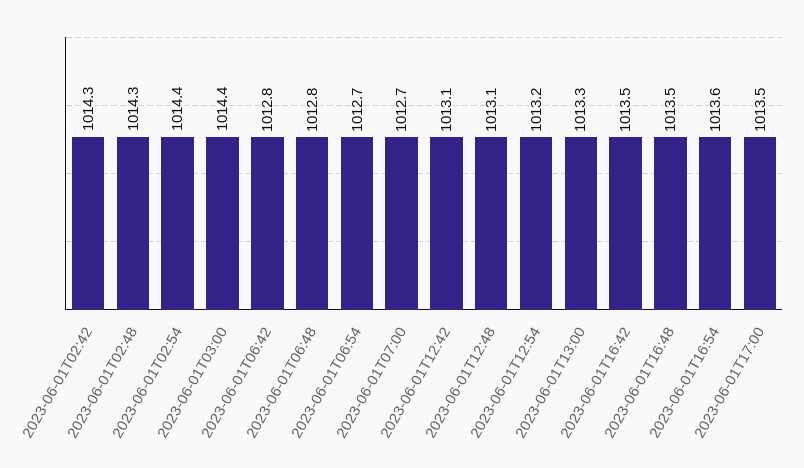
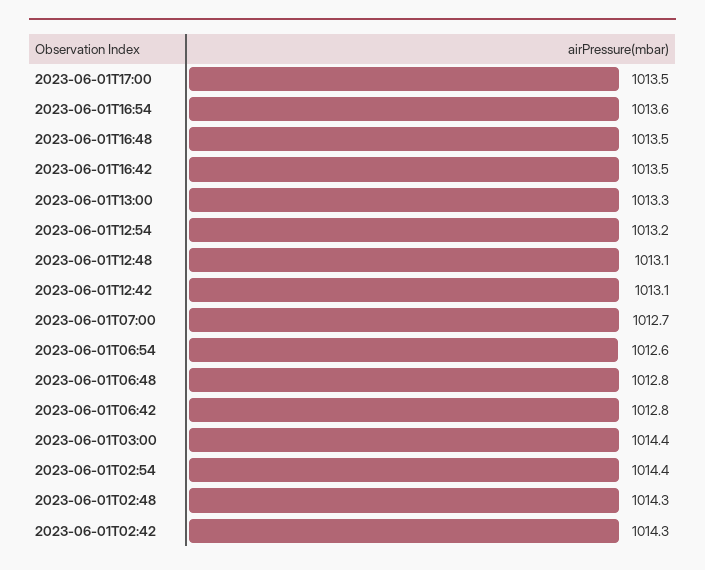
  {
    "2023-06-01T02:42": 1014.3,
    "2023-06-01T02:48": 1014.3,
    "2023-06-01T02:54": 1014.4,
    "2023-06-01T03:00": 1014.4,
    "2023-06-01T06:42": 1012.8,
    "2023-06-01T06:48": 1012.8,
-   "2023-06-01T06:54": 1012.7,
+   "2023-06-01T06:54": 1012.6,
    "2023-06-01T07:00": 1012.7,
    "2023-06-01T12:42": 1013.1,
    "2023-06-01T12:48": 1013.1,
    "2023-06-01T12:54": 1013.2,
    "2023-06-01T13:00": 1013.3,
    "2023-06-01T16:42": 1013.5,
    "2023-06-01T16:48": 1013.5,
    "2023-06-01T16:54": 1013.6,
    "2023-06-01T17:00": 1013.5
  }

